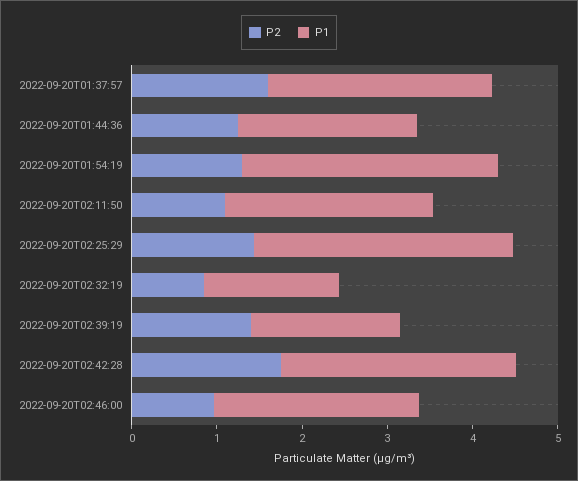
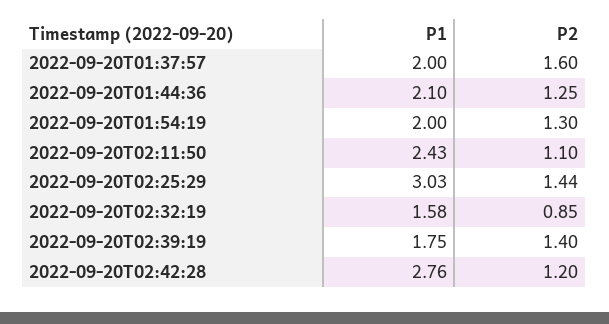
  {
    "P2": {
      "2022-09-20T01:37:57": 1.6,
      "2022-09-20T01:44:36": 1.25,
      "2022-09-20T01:54:19": 1.3,
      "2022-09-20T02:11:50": 1.1,
      "2022-09-20T02:25:29": 1.44,
      "2022-09-20T02:32:19": 0.85,
      "2022-09-20T02:39:19": 1.4,
-     "2022-09-20T02:42:28": 1.8,
+     "2022-09-20T02:42:28": 1.2
-     "2022-09-20T02:46:00": 1
    },
    "P1": {
-     "2022-09-20T01:37:57": 2.6,
+     "2022-09-20T01:37:57": 2,
      "2022-09-20T01:44:36": 2.1,
-     "2022-09-20T01:54:19": 3,
+     "2022-09-20T01:54:19": 2,
      "2022-09-20T02:11:50": 2.43,
      "2022-09-20T02:25:29": 3.03,
      "2022-09-20T02:32:19": 1.58,
      "2022-09-20T02:39:19": 1.75,
-     "2022-09-20T02:42:28": 2.76,
+     "2022-09-20T02:42:28": 2.76
-     "2022-09-20T02:46:00": 2.4
    }
  }

